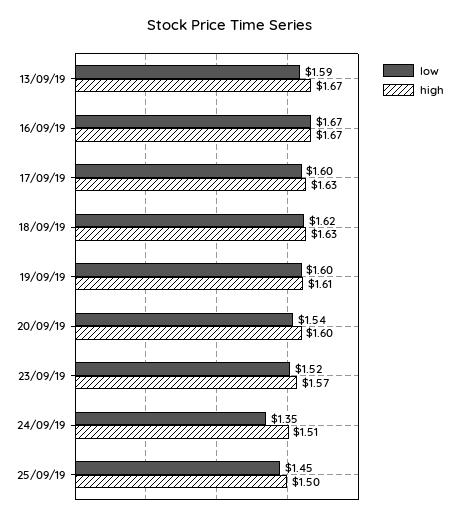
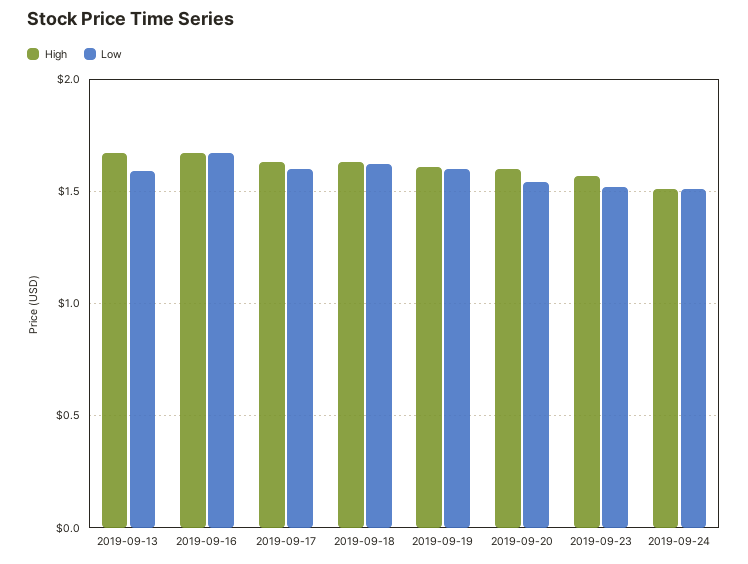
  {
    "low": {
      "13/09/19": 1.59,
      "16/09/19": 1.67,
      "17/09/19": 1.6,
      "18/09/19": 1.62,
      "19/09/19": 1.6,
      "20/09/19": 1.54,
      "23/09/19": 1.52,
-     "24/09/19": 1.35,
+     "24/09/19": 1.5
-     "25/09/19": 1.45
    },
    "high": {
      "13/09/19": 1.67,
      "16/09/19": 1.67,
      "17/09/19": 1.63,
      "18/09/19": 1.63,
      "19/09/19": 1.61,
      "20/09/19": 1.6,
      "23/09/19": 1.57,
-     "24/09/19": 1.51,
+     "24/09/19": 1.51
-     "25/09/19": 1.5
    }
  }

